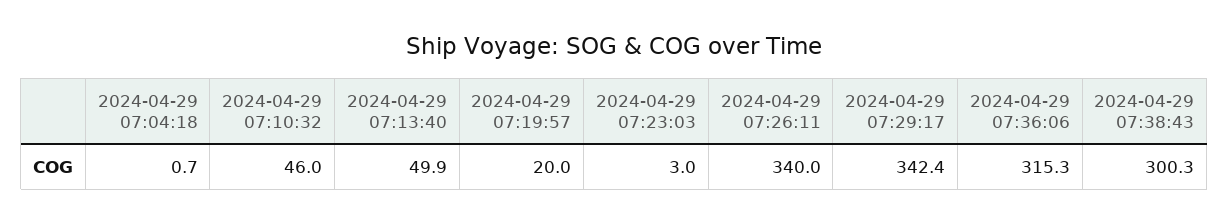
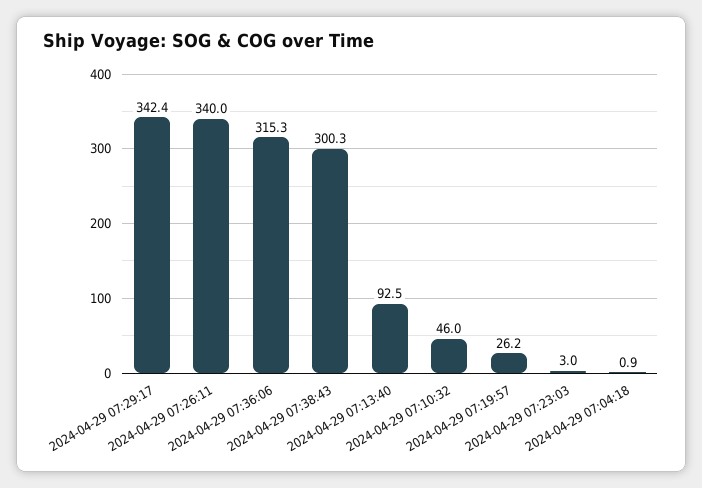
  {
-   "2024-04-29 07:04:18": 0.7,
+   "2024-04-29 07:04:18": 0.9,
    "2024-04-29 07:10:32": 46,
-   "2024-04-29 07:13:40": 49.9,
+   "2024-04-29 07:13:40": 92.5,
-   "2024-04-29 07:19:57": 20,
+   "2024-04-29 07:19:57": 26.2,
    "2024-04-29 07:23:03": 3,
    "2024-04-29 07:26:11": 340,
    "2024-04-29 07:29:17": 342.4,
    "2024-04-29 07:36:06": 315.3,
    "2024-04-29 07:38:43": 300.3
  }

